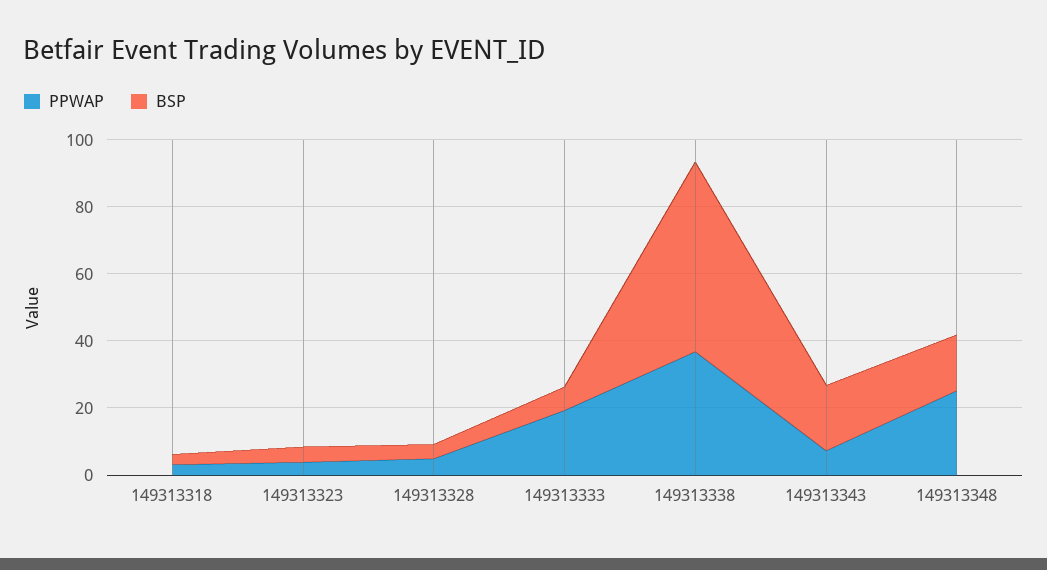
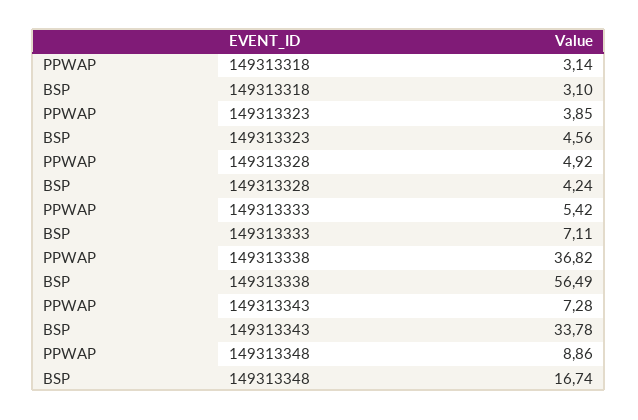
  {
    "PPWAP": {
      "149313318": 3.14,
      "149313323": 3.85,
      "149313328": 4.92,
-     "149313333": 20,
+     "149313333": 5.42,
      "149313338": 36.82,
      "149313343": 7.28,
-     "149313348": 25
+     "149313348": 8.86
    },
    "BSP": {
      "149313318": 3.1,
      "149313323": 4.56,
      "149313328": 4.24,
      "149313333": 7.11,
      "149313338": 56.49,
-     "149313343": 20,
+     "149313343": 33.78,
      "149313348": 16.74
    }
  }

